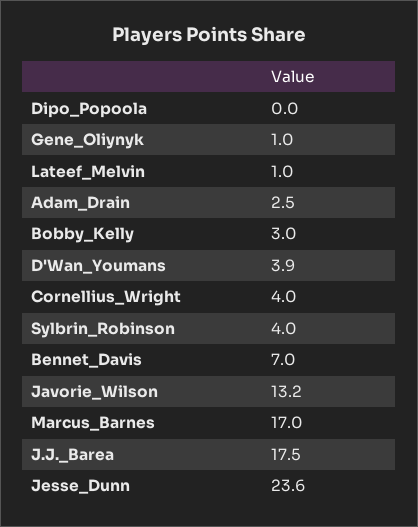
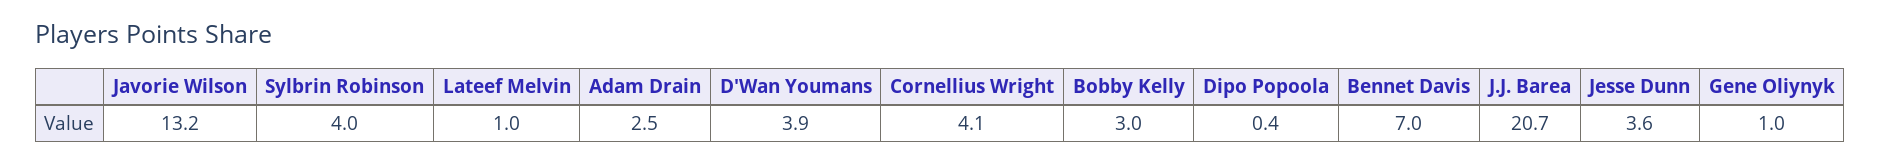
  {
-   "Dipo_Popoola": 0,
+   "Dipo_Popoola": 0.4,
    "Gene_Oliynyk": 1,
    "Lateef_Melvin": 1,
    "Adam_Drain": 2.5,
    "Bobby_Kelly": 3,
    "D'Wan_Youmans": 3.9,
-   "Cornellius_Wright": 4,
+   "Cornellius_Wright": 4.1,
    "Sylbrin_Robinson": 4,
    "Bennet_Davis": 7,
    "Javorie_Wilson": 13.2,
-   "Marcus_Barnes": 17,
-   "J.J._Barea": 17.5,
+   "J.J._Barea": 20.7,
-   "Jesse_Dunn": 23.6
+   "Jesse_Dunn": 3.6
  }

